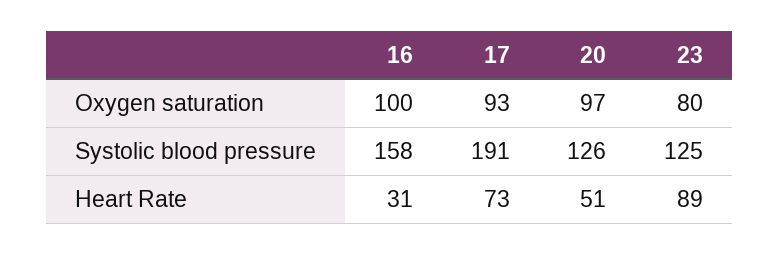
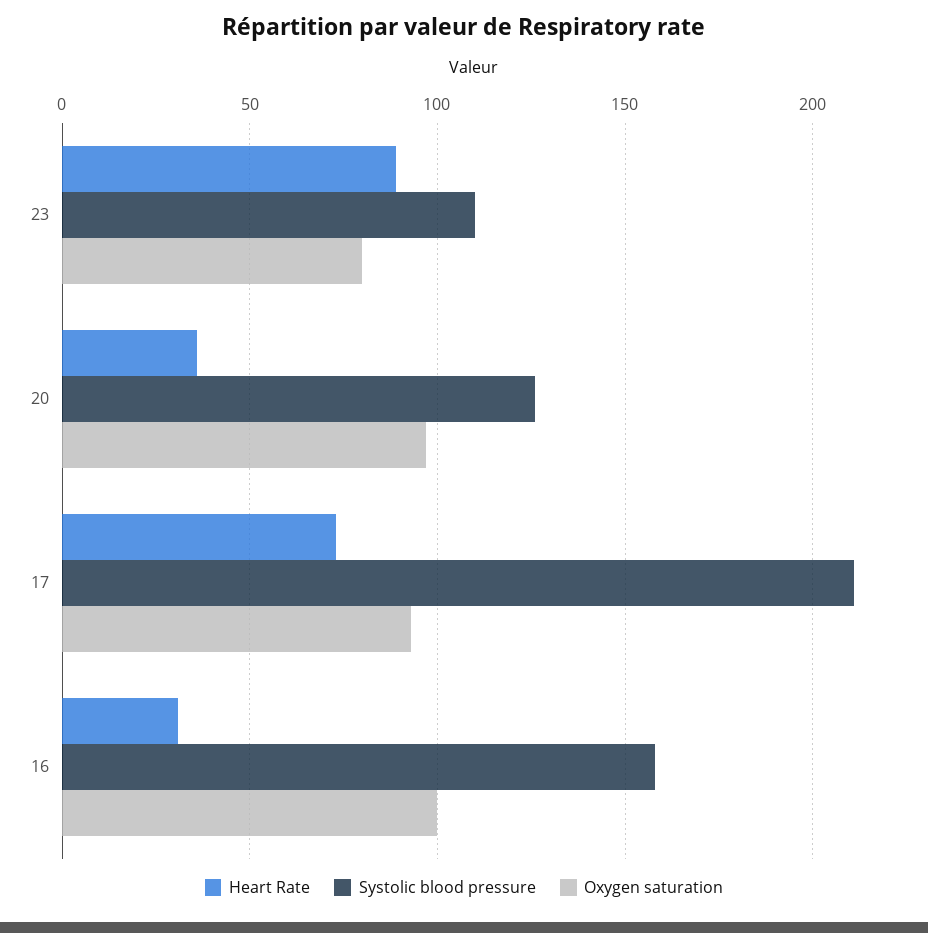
  {
    "Oxygen saturation": {
      "16": 100,
      "17": 93,
      "20": 97,
      "23": 80
    },
    "Systolic blood pressure": {
      "16": 158,
-     "17": 191,
+     "17": 210,
      "20": 126,
-     "23": 125
+     "23": 110
    },
    "Heart Rate": {
      "16": 31,
      "17": 73,
-     "20": 51,
+     "20": 35,
      "23": 89
    }
  }

